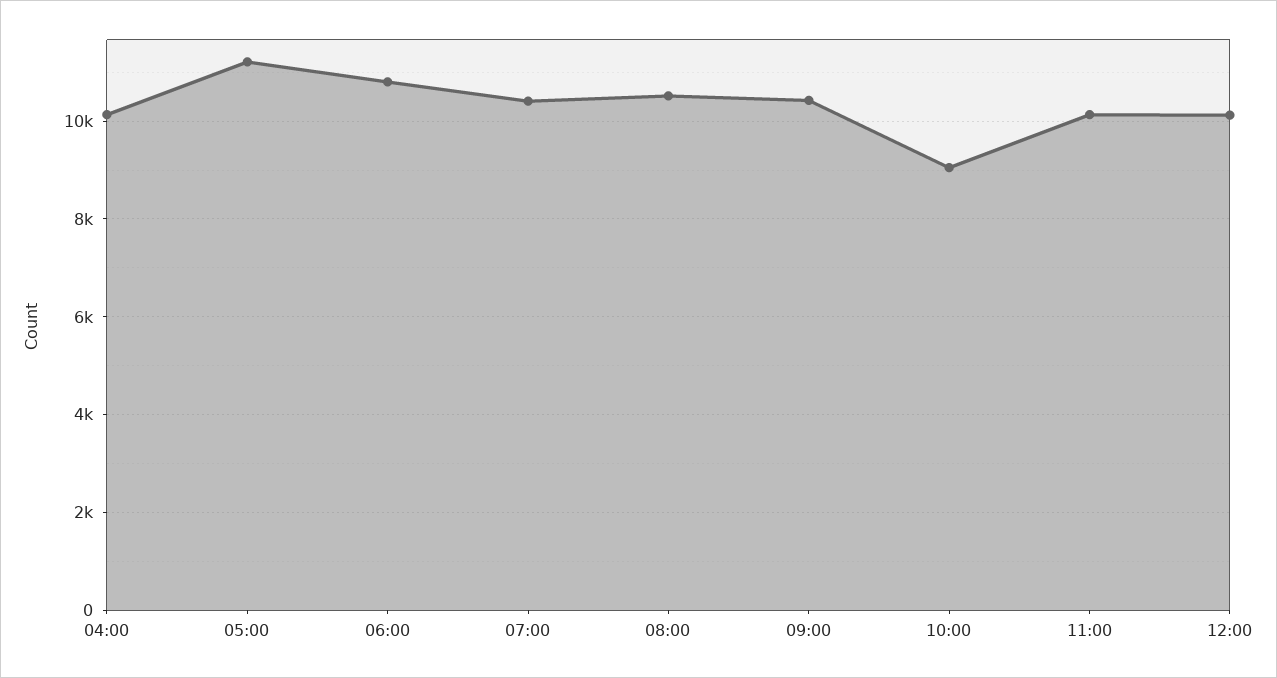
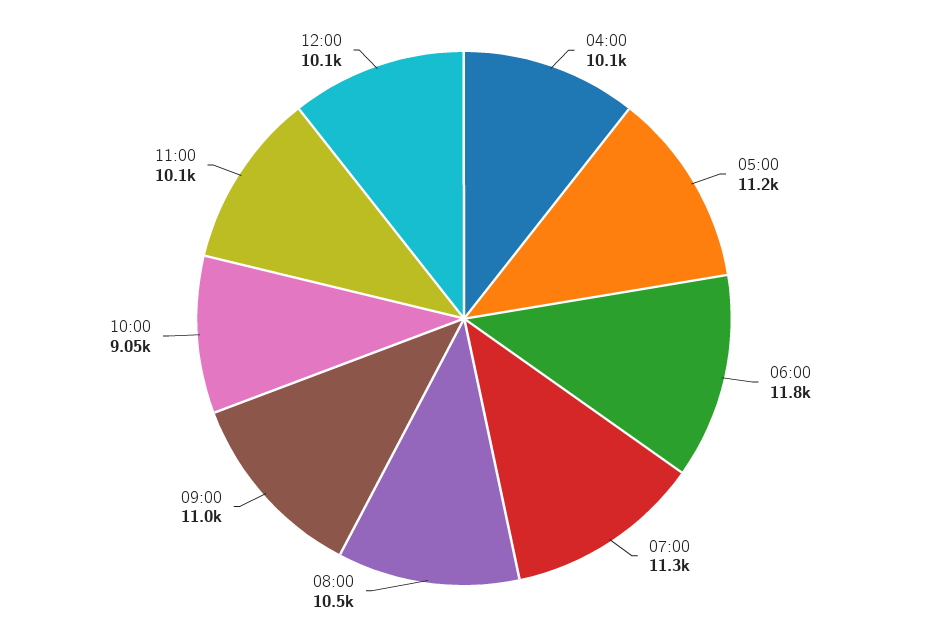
  {
    "04:00": 10100,
    "05:00": 11200,
-   "06:00": 10800,
+   "06:00": 11800,
-   "07:00": 10400,
+   "07:00": 11300,
    "08:00": 10500,
-   "09:00": 10400,
+   "09:00": 11000,
    "10:00": 9050,
    "11:00": 10100,
    "12:00": 10100
  }

